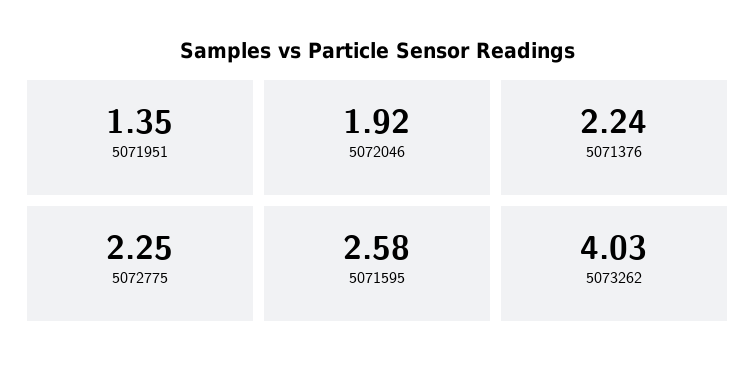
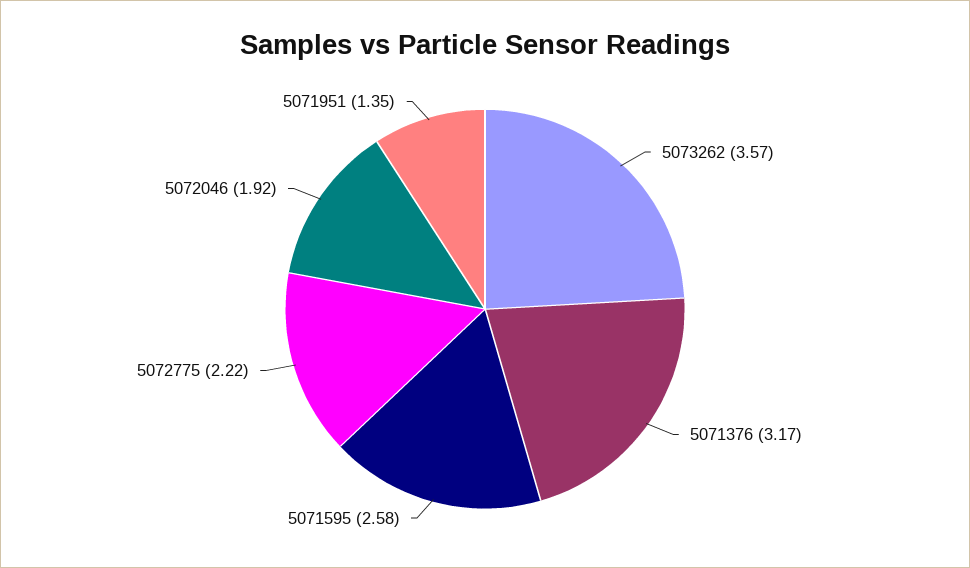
  {
    "5071951": 1.35,
    "5072046": 1.92,
-   "5071376": 2.24,
+   "5071376": 3.17,
-   "5072775": 2.25,
+   "5072775": 2.22,
    "5071595": 2.58,
-   "5073262": 4.03
+   "5073262": 3.57
  }

